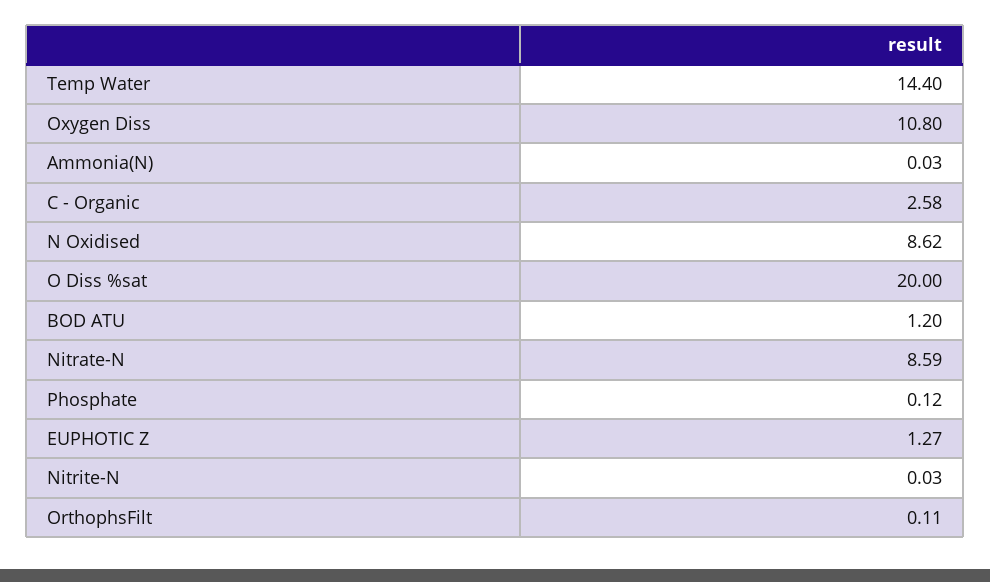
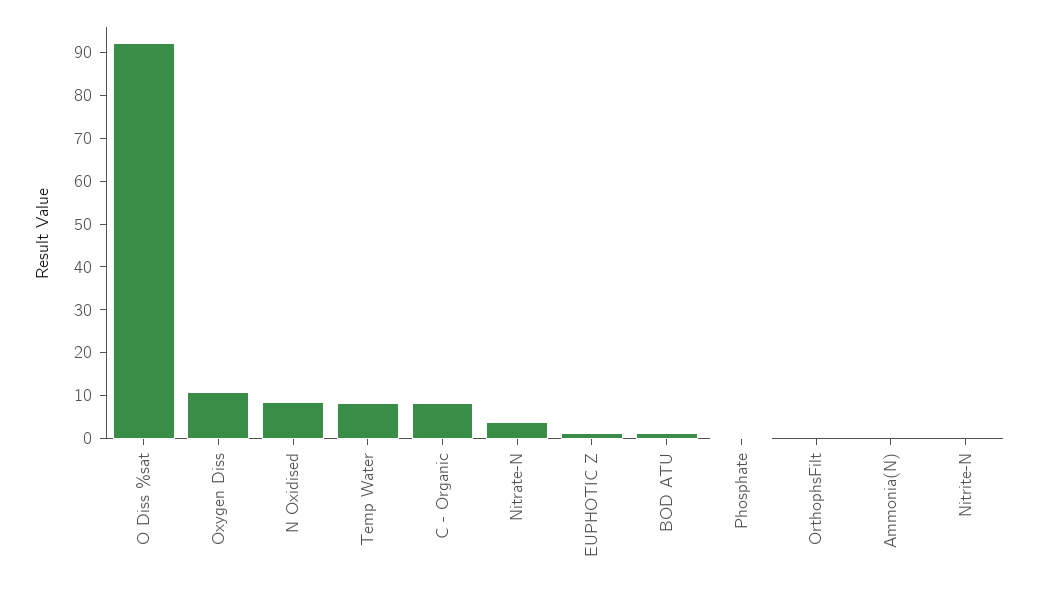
  {
-   "Temp Water": 14.4,
+   "Temp Water": 8,
    "Oxygen Diss": 10.8,
    "Ammonia(N)": 0.03,
-   "C - Organic": 2.58,
+   "C - Organic": 8,
    "N Oxidised": 8.62,
-   "O Diss %sat": 20,
+   "O Diss %sat": 92,
    "BOD ATU": 1.2,
-   "Nitrate-N": 8.59,
+   "Nitrate-N": 4,
    "Phosphate": 0.12,
    "EUPHOTIC Z": 1.27,
    "Nitrite-N": 0.03,
    "OrthophsFilt": 0.11
  }

